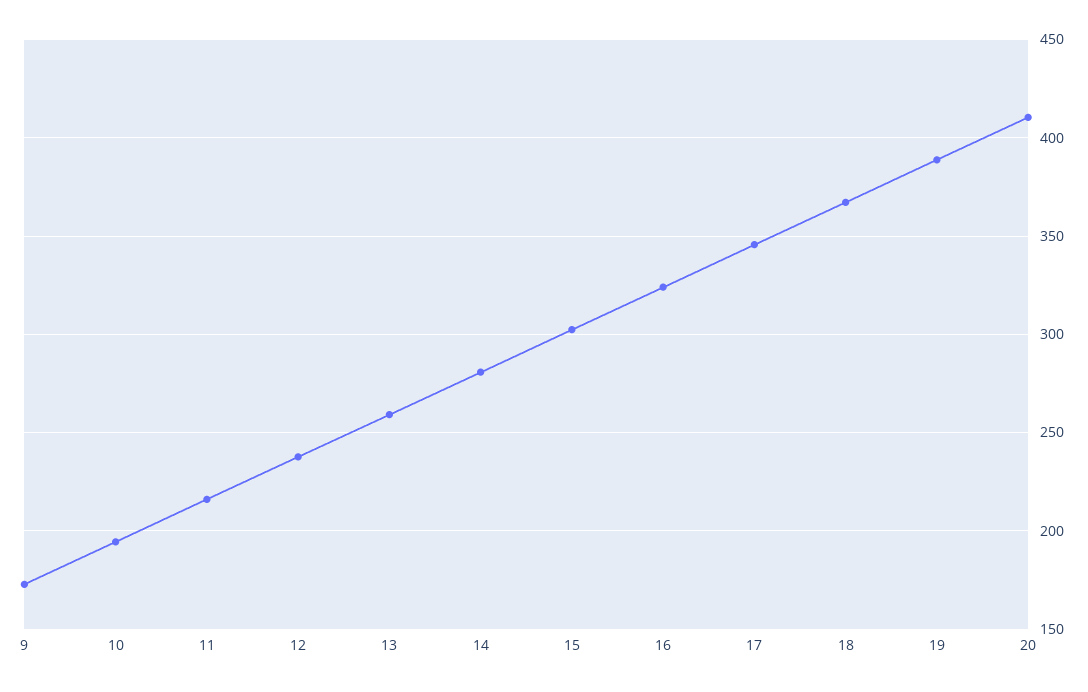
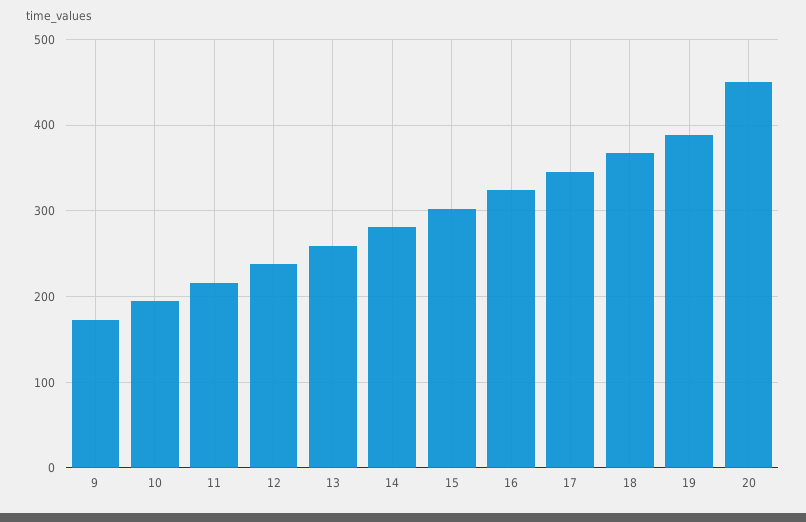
  {
    "9": 175,
    "10": 195,
    "11": 215,
    "12": 240,
    "13": 260,
    "14": 280,
    "15": 300,
    "16": 325,
    "17": 345,
    "18": 365,
    "19": 390,
-   "20": 410
+   "20": 450
  }

